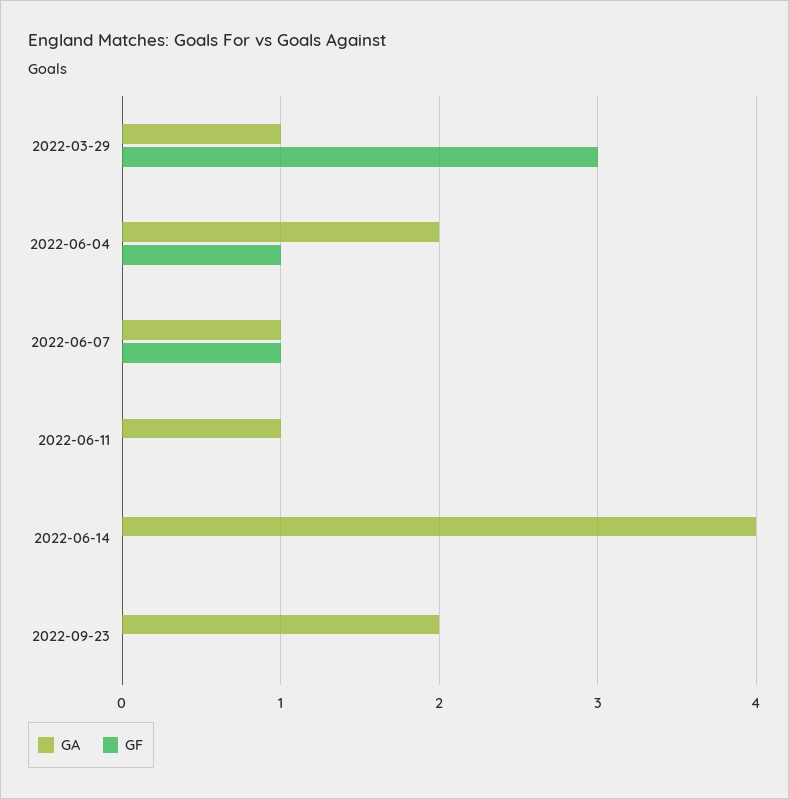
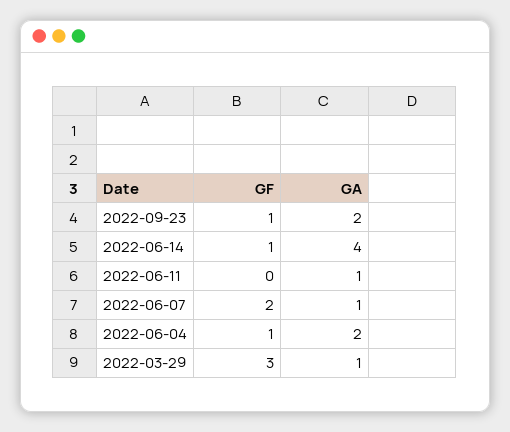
  {
    "GA": {
      "2022-03-29": 1,
      "2022-06-04": 2,
      "2022-06-07": 1,
      "2022-06-11": 1,
      "2022-06-14": 4,
      "2022-09-23": 2
    },
    "GF": {
      "2022-03-29": 3,
      "2022-06-04": 1,
-     "2022-06-07": 1,
+     "2022-06-07": 2,
      "2022-06-11": 0,
-     "2022-06-14": 0,
+     "2022-06-14": 1,
-     "2022-09-23": 0
+     "2022-09-23": 1
    }
  }

